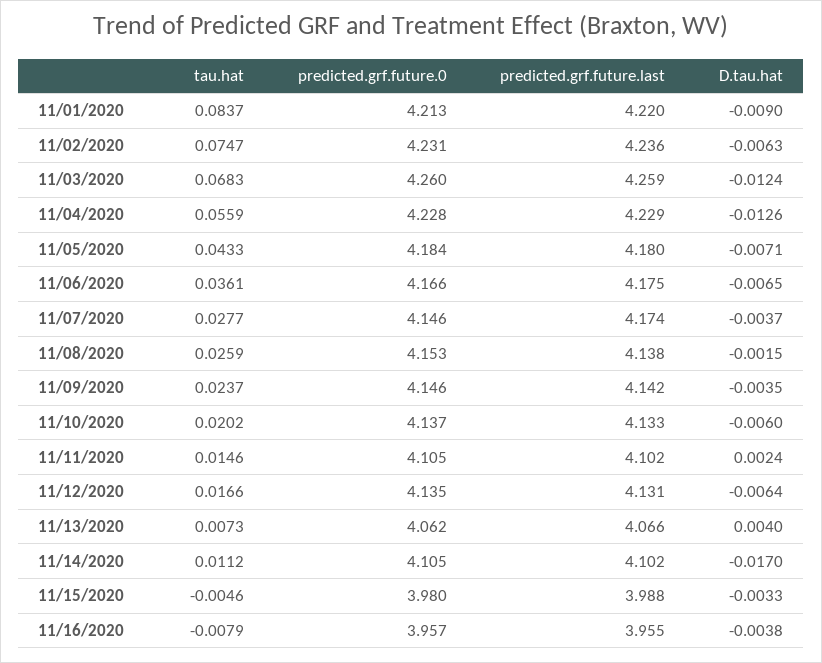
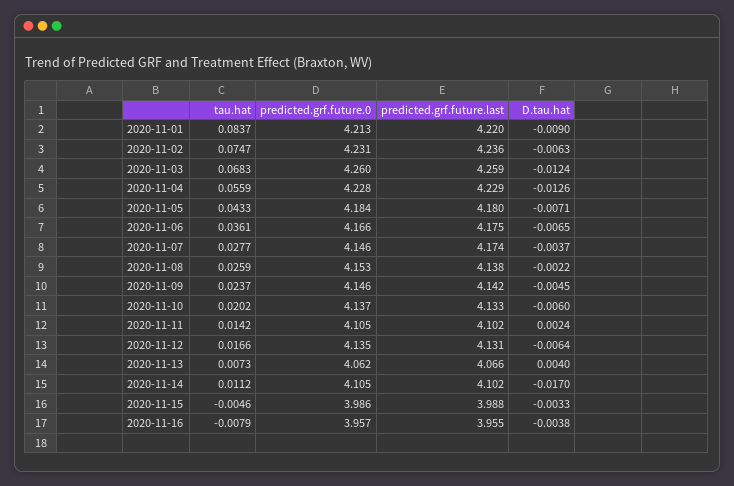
  {
    "tau.hat": {
      "11/01/2020": 0.0837,
      "11/02/2020": 0.0747,
      "11/03/2020": 0.0683,
      "11/04/2020": 0.0559,
      "11/05/2020": 0.0433,
      "11/06/2020": 0.0361,
      "11/07/2020": 0.0277,
      "11/08/2020": 0.0259,
      "11/09/2020": 0.0237,
      "11/10/2020": 0.0202,
-     "11/11/2020": 0.0146,
+     "11/11/2020": 0.0142,
      "11/12/2020": 0.0166,
      "11/13/2020": 0.0073,
      "11/14/2020": 0.0112,
      "11/15/2020": -0.0046,
      "11/16/2020": -0.0079
    },
    "predicted.grf.future.0": {
      "11/01/2020": 4.213,
      "11/02/2020": 4.231,
      "11/03/2020": 4.26,
      "11/04/2020": 4.228,
      "11/05/2020": 4.184,
      "11/06/2020": 4.166,
      "11/07/2020": 4.146,
      "11/08/2020": 4.153,
      "11/09/2020": 4.146,
      "11/10/2020": 4.137,
      "11/11/2020": 4.105,
      "11/12/2020": 4.135,
      "11/13/2020": 4.062,
      "11/14/2020": 4.105,
-     "11/15/2020": 3.98,
+     "11/15/2020": 3.986,
      "11/16/2020": 3.957
    },
    "predicted.grf.future.last": {
      "11/01/2020": 4.22,
      "11/02/2020": 4.236,
      "11/03/2020": 4.259,
      "11/04/2020": 4.229,
      "11/05/2020": 4.18,
      "11/06/2020": 4.175,
      "11/07/2020": 4.174,
      "11/08/2020": 4.138,
      "11/09/2020": 4.142,
      "11/10/2020": 4.133,
      "11/11/2020": 4.102,
      "11/12/2020": 4.131,
      "11/13/2020": 4.066,
      "11/14/2020": 4.102,
      "11/15/2020": 3.988,
      "11/16/2020": 3.955
    },
    "D.tau.hat": {
      "11/01/2020": -0.009,
      "11/02/2020": -0.0063,
      "11/03/2020": -0.0124,
      "11/04/2020": -0.0126,
      "11/05/2020": -0.0071,
      "11/06/2020": -0.0065,
      "11/07/2020": -0.0037,
-     "11/08/2020": -0.0015,
+     "11/08/2020": -0.0022,
-     "11/09/2020": -0.0035,
+     "11/09/2020": -0.0045,
      "11/10/2020": -0.006,
      "11/11/2020": 0.0024,
      "11/12/2020": -0.0064,
      "11/13/2020": 0.004,
      "11/14/2020": -0.017,
      "11/15/2020": -0.0033,
      "11/16/2020": -0.0038
    }
  }

